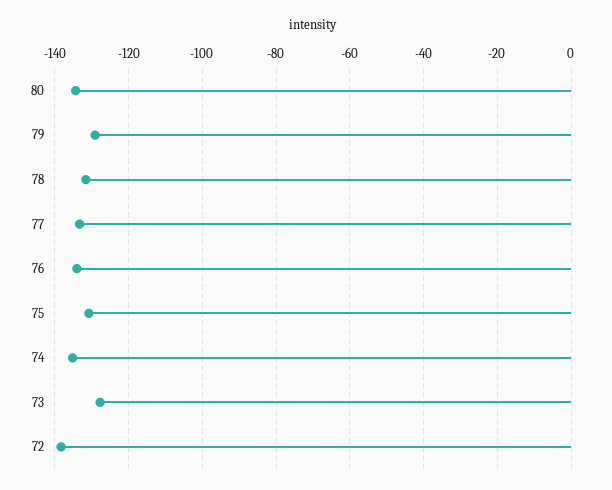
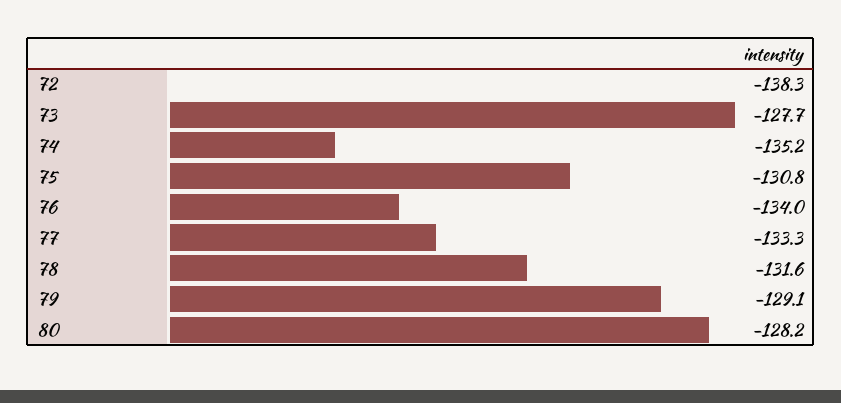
  {
-   "80": -134,
+   "80": -128.2,
    "79": -129.1,
    "78": -131.6,
    "77": -133.3,
    "76": -134,
    "75": -130.8,
    "74": -135.2,
    "73": -127.7,
    "72": -138.3
  }

